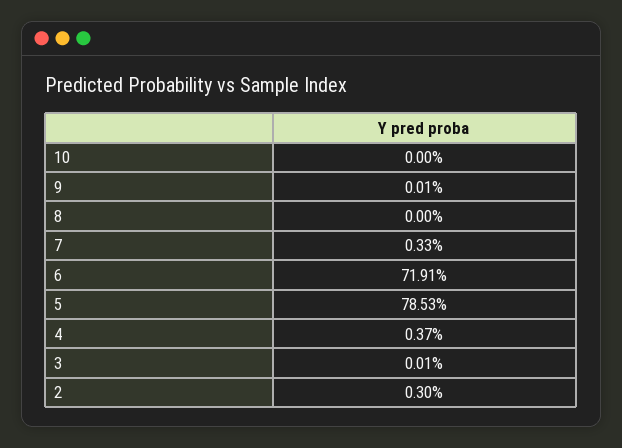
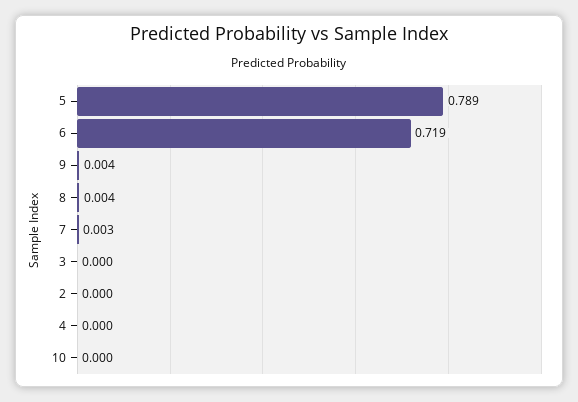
  {
    "10": 0,
-   "9": 0.0001,
+   "9": 0.004,
-   "8": 0,
+   "8": 0.004,
    "7": 0.0033,
    "6": 0.7191,
-   "5": 0.7853,
+   "5": 0.789,
-   "4": 0.0037,
+   "4": 0,
    "3": 0.0001,
-   "2": 0.003
+   "2": 0
  }

